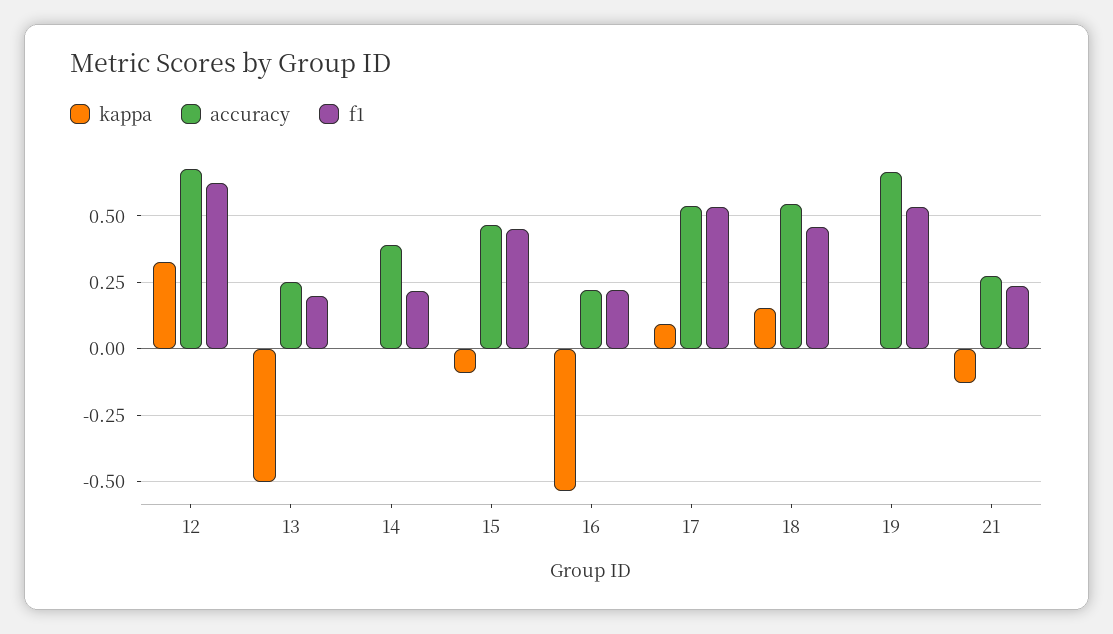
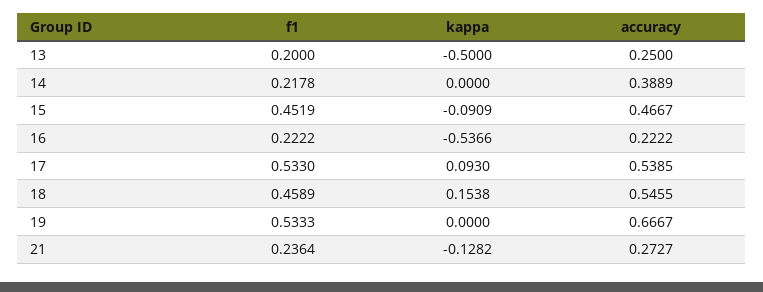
  {
    "kappa": {
-     "12": 0.325,
      "13": -0.5,
      "14": 0,
      "15": -0.0909,
      "16": -0.5366,
      "17": 0.093,
      "18": 0.1538,
      "19": 0,
      "21": -0.1282
    },
    "accuracy": {
-     "12": 0.675,
      "13": 0.25,
      "14": 0.3889,
      "15": 0.4667,
      "16": 0.2222,
      "17": 0.5385,
      "18": 0.5455,
      "19": 0.6667,
      "21": 0.2727
    },
    "f1": {
-     "12": 0.625,
      "13": 0.2,
      "14": 0.2178,
      "15": 0.4519,
      "16": 0.2222,
      "17": 0.533,
      "18": 0.4589,
      "19": 0.5333,
      "21": 0.2364
    }
  }

